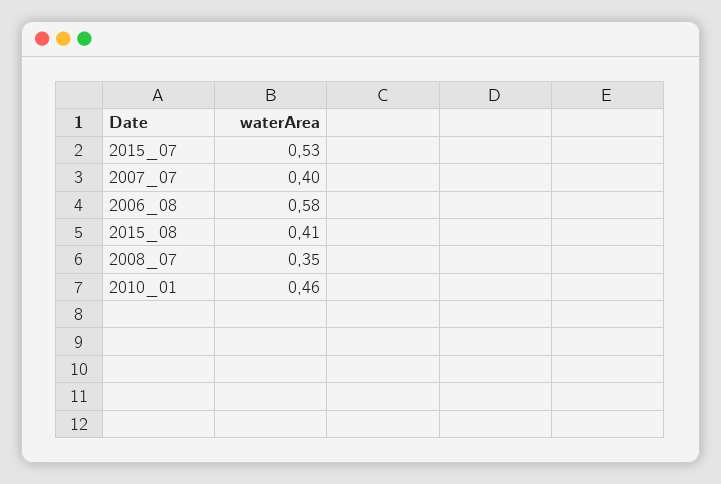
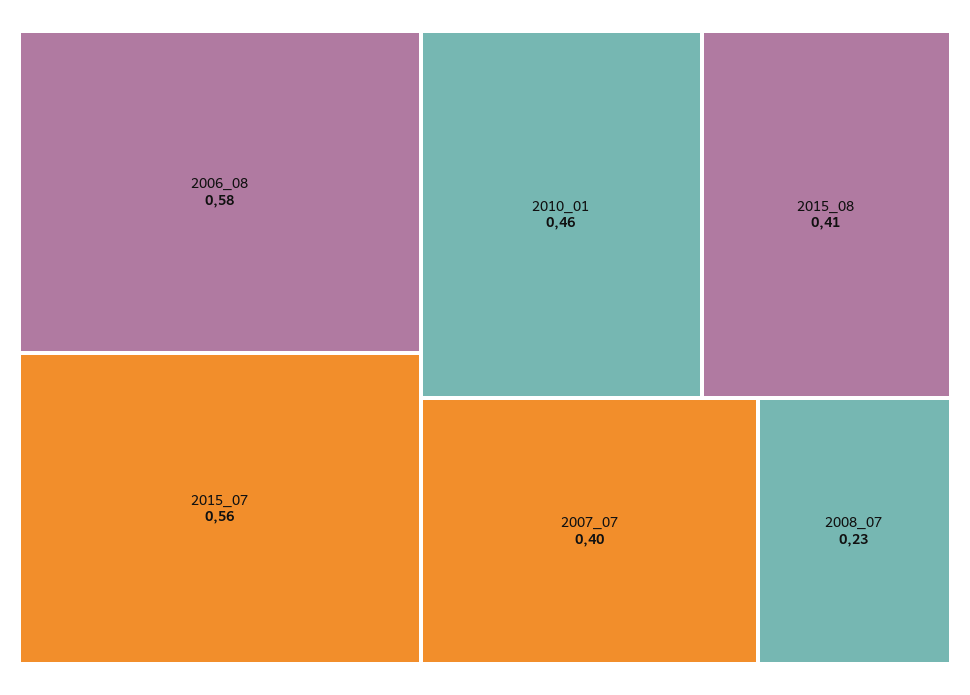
  {
-   "2015_07": 0.53,
+   "2015_07": 0.56,
    "2007_07": 0.4,
    "2006_08": 0.58,
    "2015_08": 0.41,
-   "2008_07": 0.35,
+   "2008_07": 0.23,
    "2010_01": 0.46
  }

